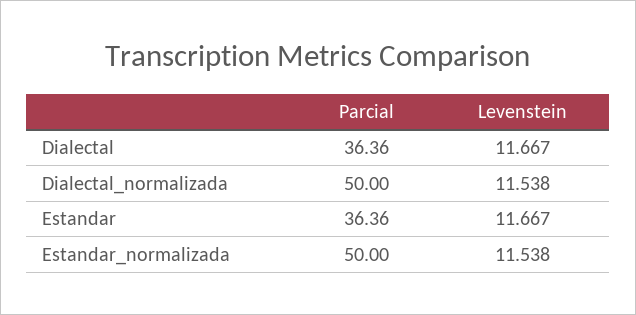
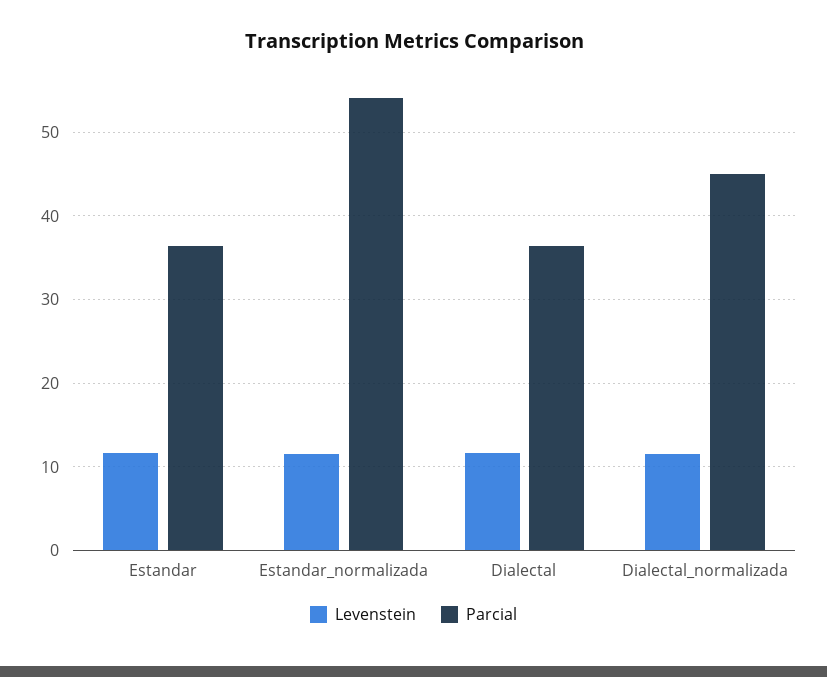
  {
    "Parcial": {
      "Dialectal": 36.36,
-     "Dialectal_normalizada": 50,
+     "Dialectal_normalizada": 45,
      "Estandar": 36.36,
-     "Estandar_normalizada": 50
+     "Estandar_normalizada": 54
    },
    "Levenstein": {
      "Dialectal": 11.667,
      "Dialectal_normalizada": 11.538,
      "Estandar": 11.667,
      "Estandar_normalizada": 11.538
    }
  }

